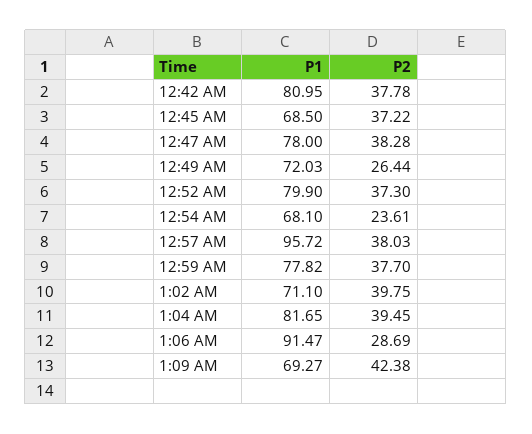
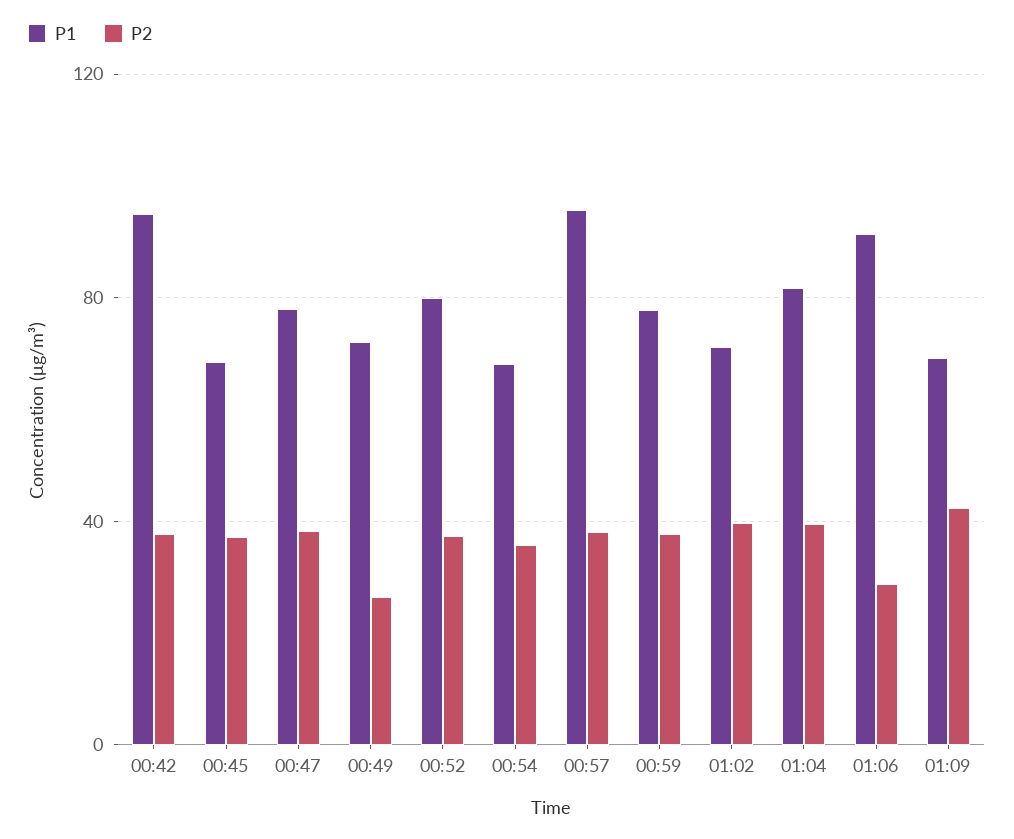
  {
    "P1": {
-     "12:42 AM": 80.95,
+     "12:42 AM": 95,
      "12:45 AM": 68.5,
      "12:47 AM": 78,
      "12:49 AM": 72.03,
      "12:52 AM": 79.9,
      "12:54 AM": 68.1,
      "12:57 AM": 95.72,
      "12:59 AM": 77.82,
      "1:02 AM": 71.1,
      "1:04 AM": 81.65,
      "1:06 AM": 91.47,
      "1:09 AM": 69.27
    },
    "P2": {
      "12:42 AM": 37.78,
      "12:45 AM": 37.22,
      "12:47 AM": 38.28,
      "12:49 AM": 26.44,
      "12:52 AM": 37.3,
-     "12:54 AM": 23.61,
+     "12:54 AM": 35,
      "12:57 AM": 38.03,
      "12:59 AM": 37.7,
      "1:02 AM": 39.75,
      "1:04 AM": 39.45,
      "1:06 AM": 28.69,
      "1:09 AM": 42.38
    }
  }

